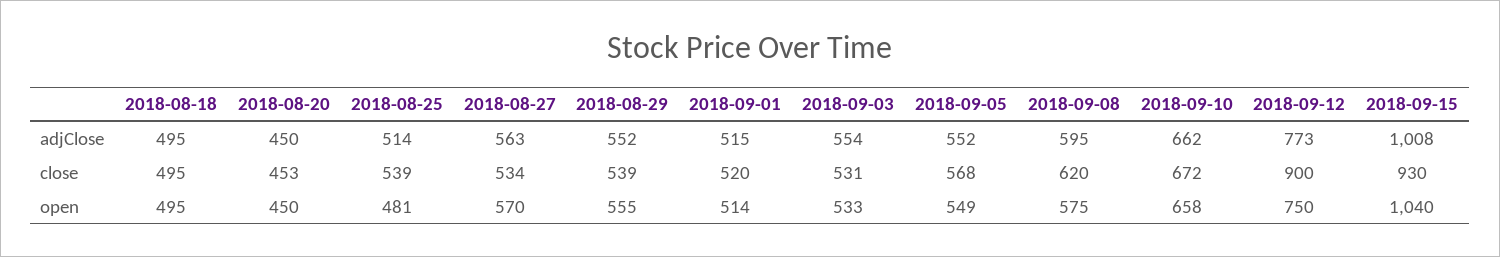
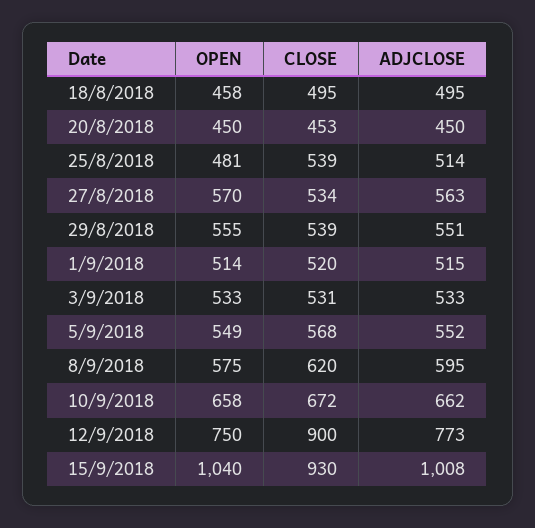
  {
    "2018-08-18": {
      "adjClose": 495,
      "close": 495,
-     "open": 495
+     "open": 458
    },
    "2018-08-20": {
      "adjClose": 450,
      "close": 453,
      "open": 450
    },
    "2018-08-25": {
      "adjClose": 514,
      "close": 539,
      "open": 481
    },
    "2018-08-27": {
      "adjClose": 563,
      "close": 534,
      "open": 570
    },
    "2018-08-29": {
-     "adjClose": 552,
+     "adjClose": 551,
      "close": 539,
      "open": 555
    },
    "2018-09-01": {
      "adjClose": 515,
      "close": 520,
      "open": 514
    },
    "2018-09-03": {
-     "adjClose": 554,
+     "adjClose": 533,
      "close": 531,
      "open": 533
    },
    "2018-09-05": {
      "adjClose": 552,
      "close": 568,
      "open": 549
    },
    "2018-09-08": {
      "adjClose": 595,
      "close": 620,
      "open": 575
    },
    "2018-09-10": {
      "adjClose": 662,
      "close": 672,
      "open": 658
    },
    "2018-09-12": {
      "adjClose": 773,
      "close": 900,
      "open": 750
    },
    "2018-09-15": {
      "adjClose": 1008,
      "close": 930,
      "open": 1040
    }
  }

